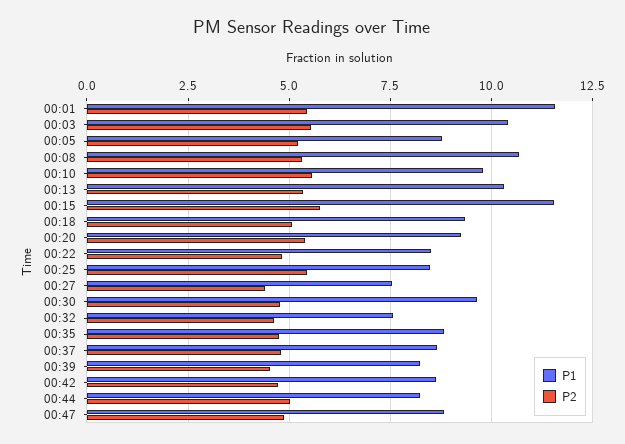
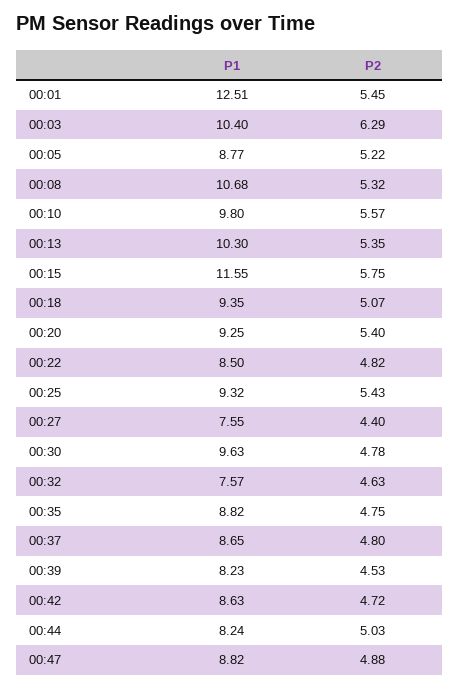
  {
    "P1": {
-     "00:01": 11.5,
+     "00:01": 12.51,
      "00:03": 10.4,
      "00:05": 8.77,
      "00:08": 10.68,
      "00:10": 9.8,
      "00:13": 10.3,
      "00:15": 11.55,
      "00:18": 9.35,
      "00:20": 9.25,
      "00:22": 8.5,
-     "00:25": 8.5,
+     "00:25": 9.32,
      "00:27": 7.55,
      "00:30": 9.63,
      "00:32": 7.57,
      "00:35": 8.82,
      "00:37": 8.65,
      "00:39": 8.23,
      "00:42": 8.63,
      "00:44": 8.24,
      "00:47": 8.82
    },
    "P2": {
      "00:01": 5.45,
-     "00:03": 5.5,
+     "00:03": 6.29,
      "00:05": 5.22,
      "00:08": 5.32,
      "00:10": 5.57,
      "00:13": 5.35,
      "00:15": 5.75,
      "00:18": 5.07,
      "00:20": 5.4,
      "00:22": 4.82,
      "00:25": 5.43,
      "00:27": 4.4,
      "00:30": 4.78,
      "00:32": 4.63,
      "00:35": 4.75,
      "00:37": 4.8,
      "00:39": 4.53,
      "00:42": 4.72,
      "00:44": 5.03,
      "00:47": 4.88
    }
  }

